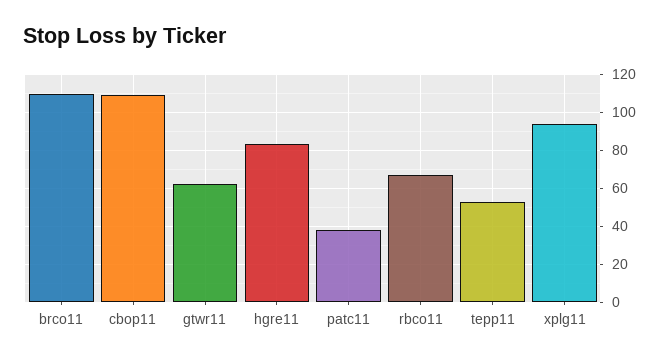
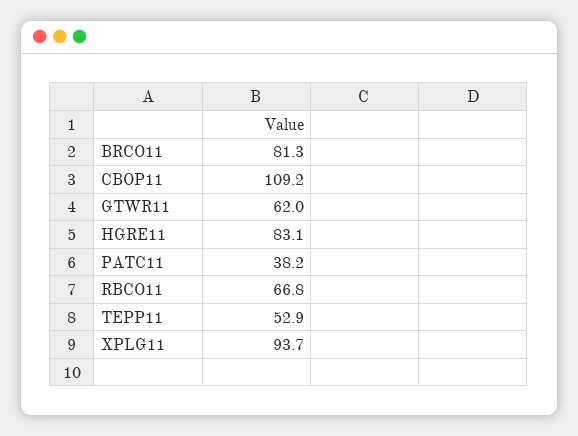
  {
-   "brco11": 110,
+   "brco11": 81.3,
    "cbop11": 109.2,
    "gtwr11": 62,
    "hgre11": 83.1,
    "patc11": 38.2,
    "rbco11": 66.8,
    "tepp11": 52.9,
    "xplg11": 93.7
  }

